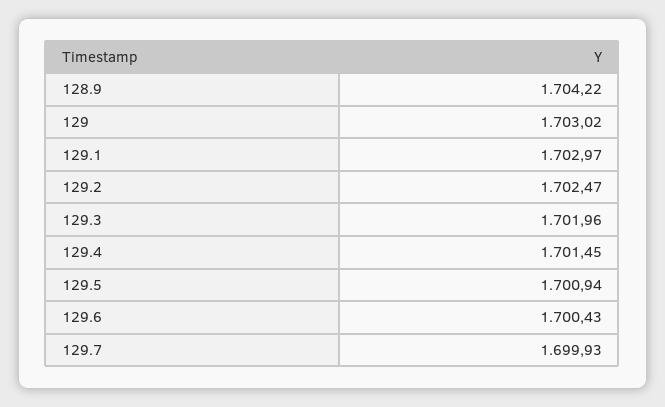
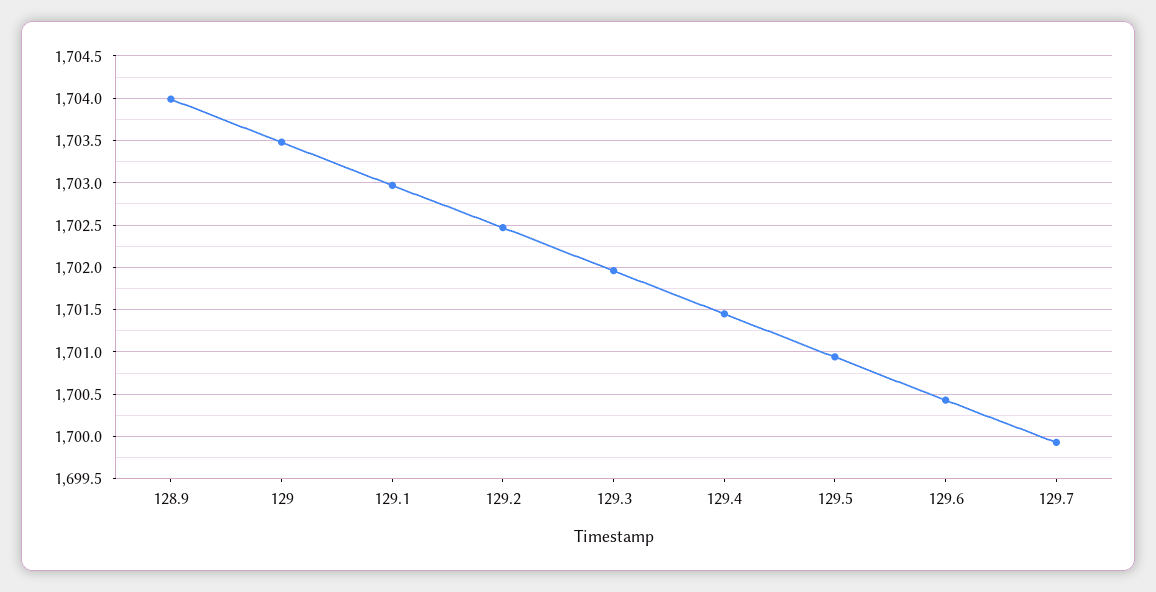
  {
-   "128.9": 1704.22,
+   "128.9": 1704,
-   "129": 1703.02,
+   "129": 1703.5,
    "129.1": 1702.97,
    "129.2": 1702.47,
    "129.3": 1701.96,
    "129.4": 1701.45,
    "129.5": 1700.94,
    "129.6": 1700.43,
    "129.7": 1699.93
  }

